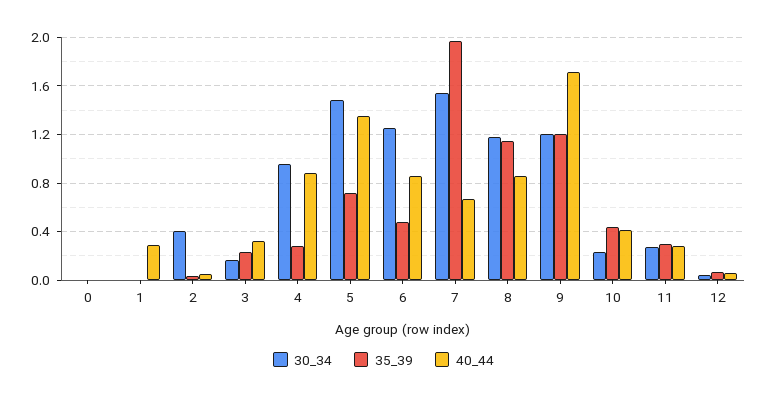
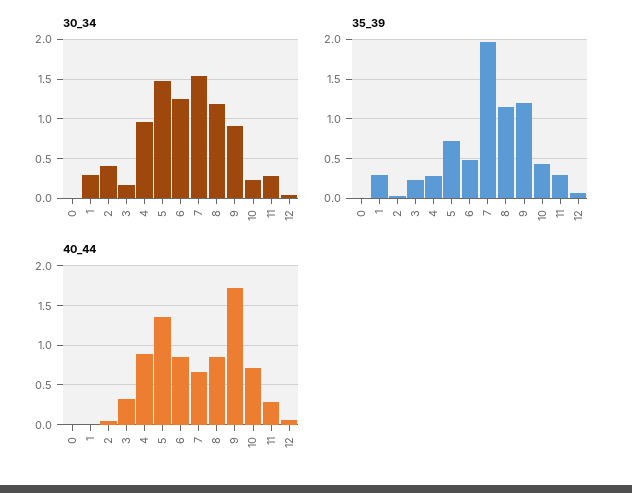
  {
    "30_34": {
      "0": 0,
-     "1": 0,
+     "1": 0.3,
      "2": 0.4,
      "3": 0.15,
      "4": 0.95,
      "5": 1.5,
      "6": 1.25,
      "7": 1.55,
      "8": 1.2,
-     "9": 1.2,
+     "9": 0.9,
      "10": 0.25,
      "11": 0.25,
      "12": 0.05
    },
    "35_39": {
      "0": 0,
-     "1": 0,
+     "1": 0.3,
      "2": 0.05,
      "3": 0.25,
      "4": 0.3,
      "5": 0.7,
      "6": 0.5,
      "7": 1.95,
      "8": 1.15,
      "9": 1.2,
      "10": 0.45,
      "11": 0.3,
      "12": 0.05
    },
    "40_44": {
      "0": 0,
-     "1": 0.3,
+     "1": 0,
      "2": 0.05,
      "3": 0.35,
      "4": 0.9,
      "5": 1.35,
      "6": 0.85,
      "7": 0.65,
      "8": 0.85,
      "9": 1.7,
-     "10": 0.4,
+     "10": 0.7,
      "11": 0.3,
      "12": 0.05
    }
  }

